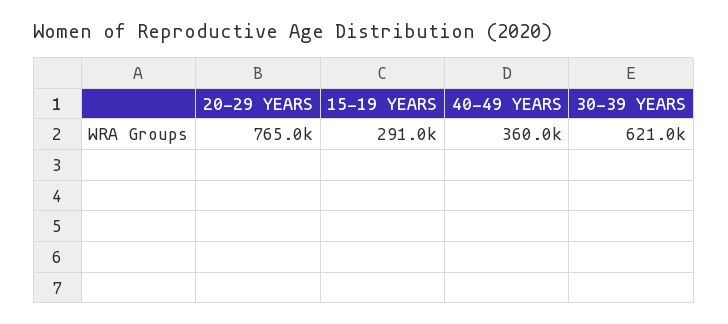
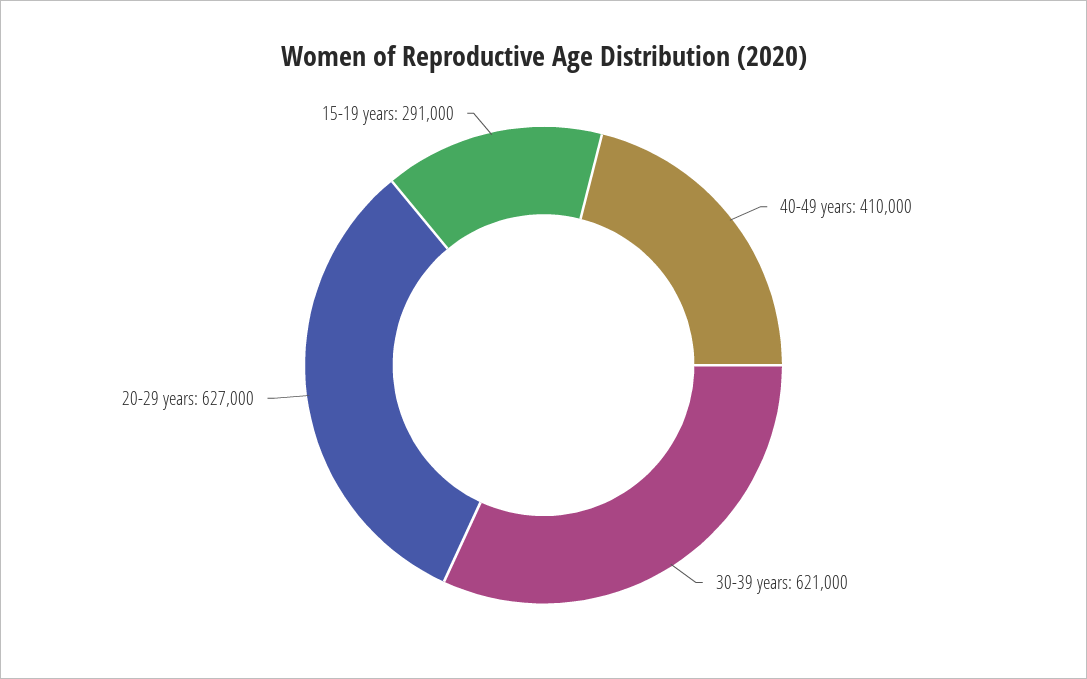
  {
-   "20-29 YEARS": 765000,
+   "20-29 YEARS": 627000,
    "15-19 YEARS": 291000,
-   "40-49 YEARS": 360000,
+   "40-49 YEARS": 410000,
    "30-39 YEARS": 621000
  }

